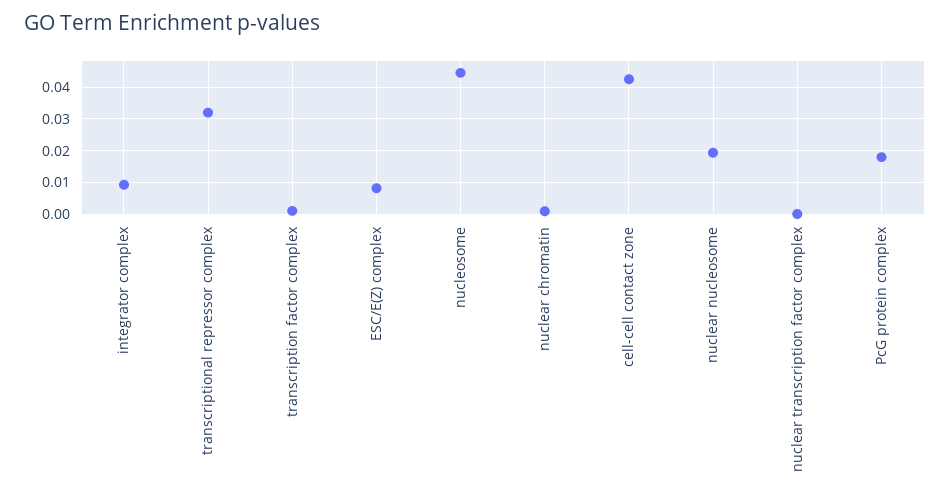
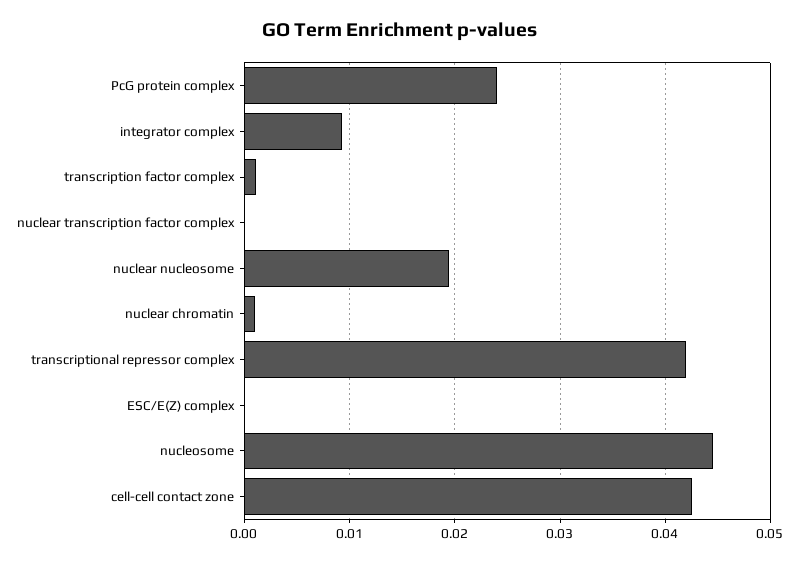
  {
    "integrator complex": 0.009,
-   "transcriptional repressor complex": 0.032,
+   "transcriptional repressor complex": 0.042,
    "transcription factor complex": 0.001,
-   "ESC/E(Z) complex": 0.008,
+   "ESC/E(Z) complex": 0,
    "nucleosome": 0.045,
    "nuclear chromatin": 0.001,
    "cell-cell contact zone": 0.043,
    "nuclear nucleosome": 0.019,
    "nuclear transcription factor complex": 0,
-   "PcG protein complex": 0.018
+   "PcG protein complex": 0.024
  }

